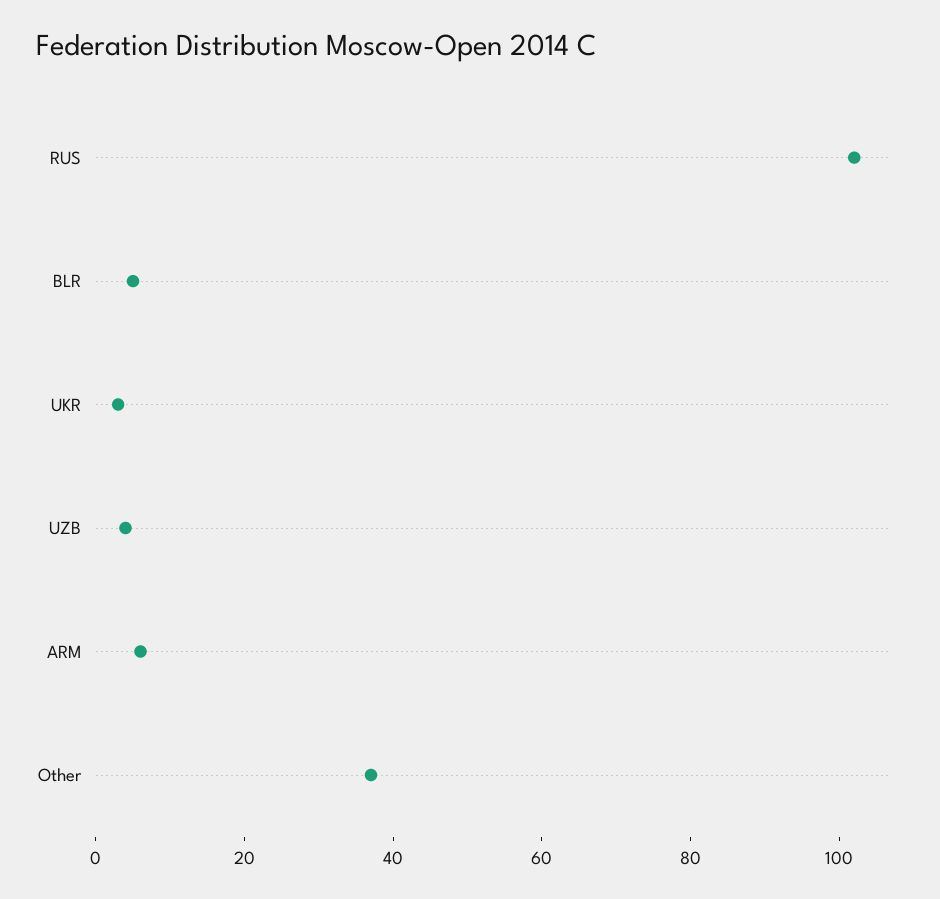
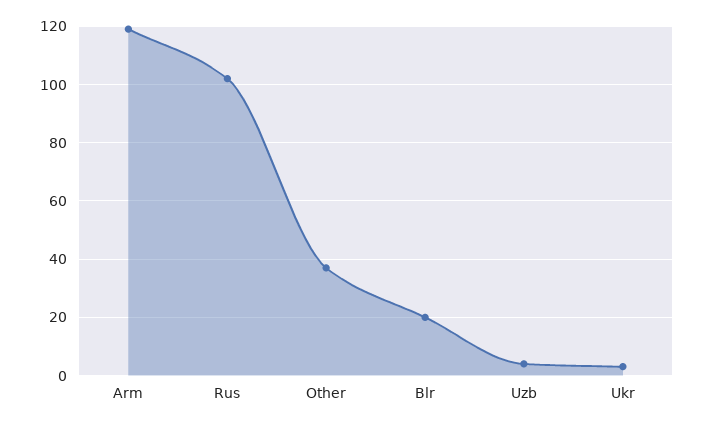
  {
    "RUS": 100,
-   "BLR": 5,
+   "BLR": 20,
    "UKR": 5,
    "UZB": 5,
-   "ARM": 5,
+   "ARM": 120,
    "Other": 35
  }

